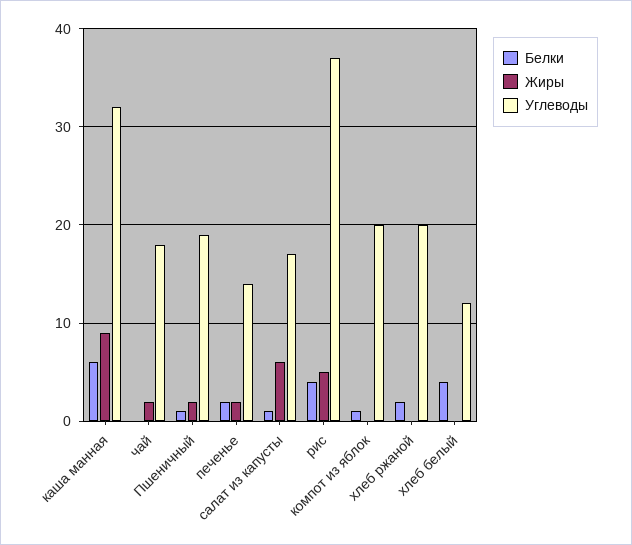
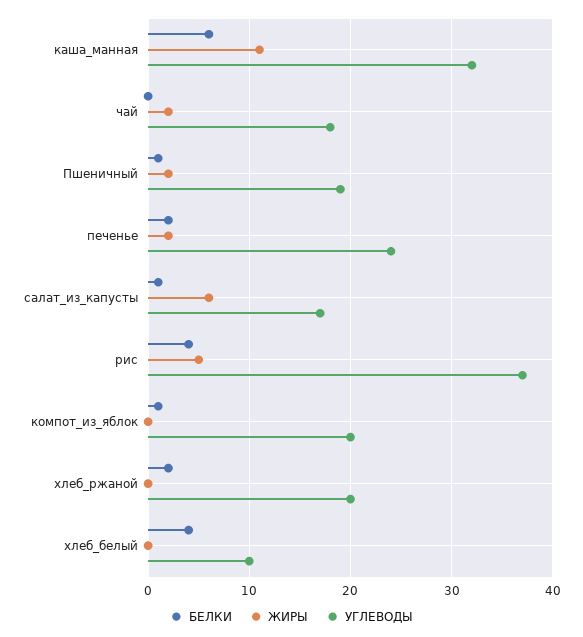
  {
    "Белки": {
      "каша манная": 6,
      "чай": 0,
      "Пшеничный": 1,
      "печенье": 2,
      "салат из капусты": 1,
      "рис": 4,
      "компот из яблок": 1,
      "хлеб ржаной": 2,
      "хлеб белый": 4
    },
    "Жиры": {
-     "каша манная": 9,
+     "каша манная": 11,
      "чай": 2,
      "Пшеничный": 2,
      "печенье": 2,
      "салат из капусты": 6,
      "рис": 5,
      "компот из яблок": 0,
      "хлеб ржаной": 0,
      "хлеб белый": 0
    },
    "Углеводы": {
      "каша манная": 32,
      "чай": 18,
      "Пшеничный": 19,
-     "печенье": 14,
+     "печенье": 24,
      "салат из капусты": 17,
      "рис": 37,
      "компот из яблок": 20,
      "хлеб ржаной": 20,
-     "хлеб белый": 12
+     "хлеб белый": 10
    }
  }

